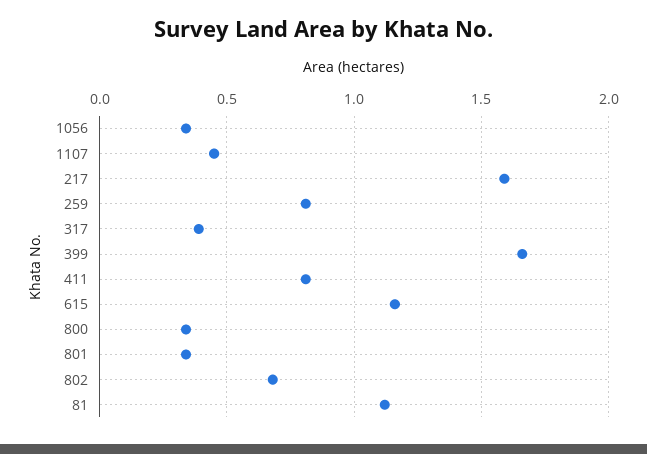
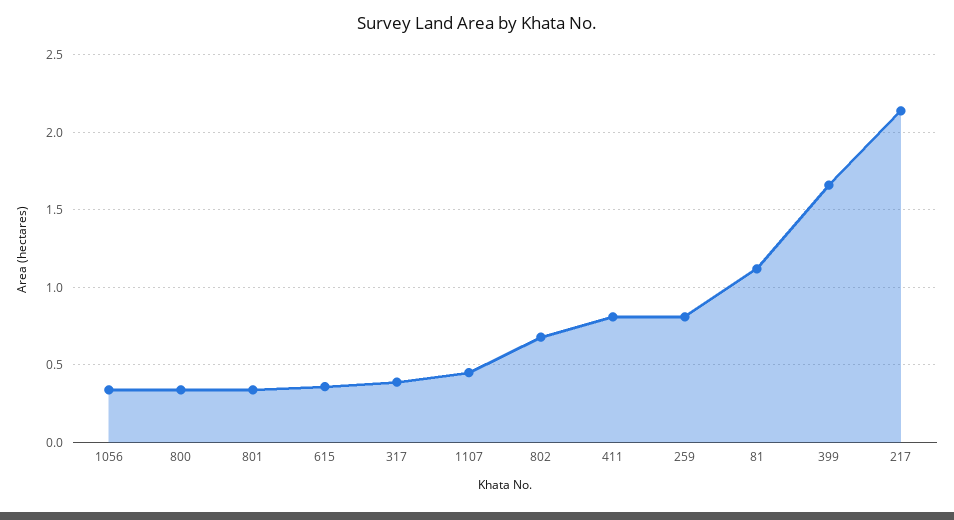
  {
    "1056": 0.35,
    "1107": 0.45,
-   "217": 1.6,
+   "217": 2.15,
    "259": 0.8,
    "317": 0.4,
    "399": 1.65,
    "411": 0.8,
-   "615": 1.15,
+   "615": 0.35,
    "800": 0.35,
    "801": 0.35,
    "802": 0.7,
    "81": 1.1
  }

